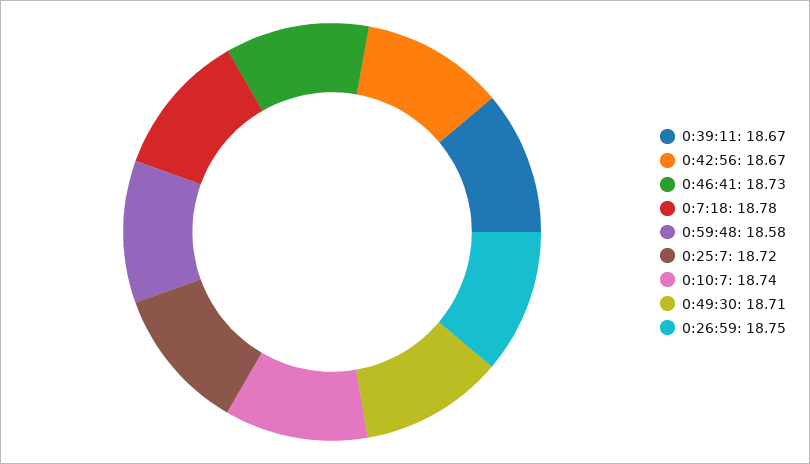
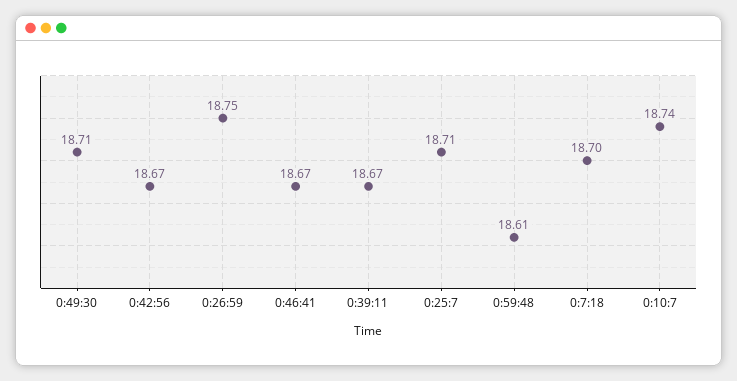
  {
    "0:39:11": 18.67,
    "0:42:56": 18.67,
-   "0:46:41": 18.73,
+   "0:46:41": 18.67,
-   "0:7:18": 18.78,
+   "0:7:18": 18.7,
-   "0:59:48": 18.58,
+   "0:59:48": 18.61,
-   "0:25:7": 18.72,
+   "0:25:7": 18.71,
    "0:10:7": 18.74,
    "0:49:30": 18.71,
    "0:26:59": 18.75
  }

